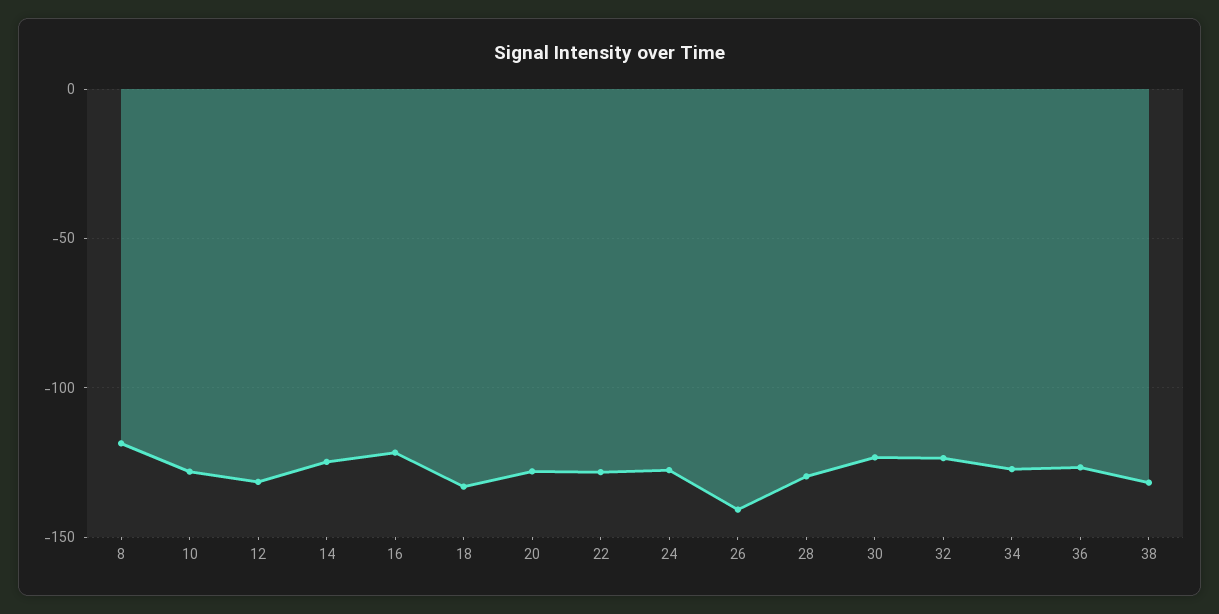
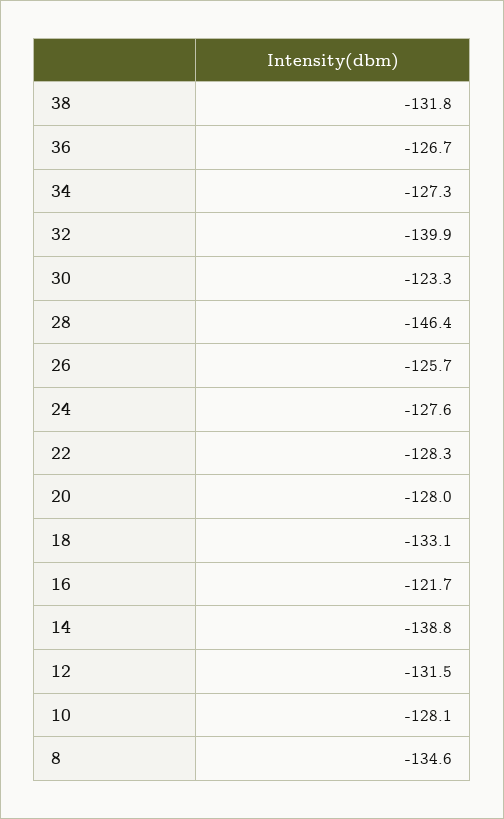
  {
-   "8": -120,
+   "8": -134.6,
    "10": -128.1,
    "12": -131.5,
-   "14": -125,
+   "14": -138.8,
    "16": -121.7,
    "18": -133.1,
    "20": -128,
    "22": -128.3,
    "24": -127.6,
-   "26": -140,
+   "26": -125.7,
-   "28": -130,
+   "28": -146.4,
    "30": -123.3,
-   "32": -125,
+   "32": -139.9,
    "34": -127.3,
    "36": -126.7,
    "38": -131.8
  }

